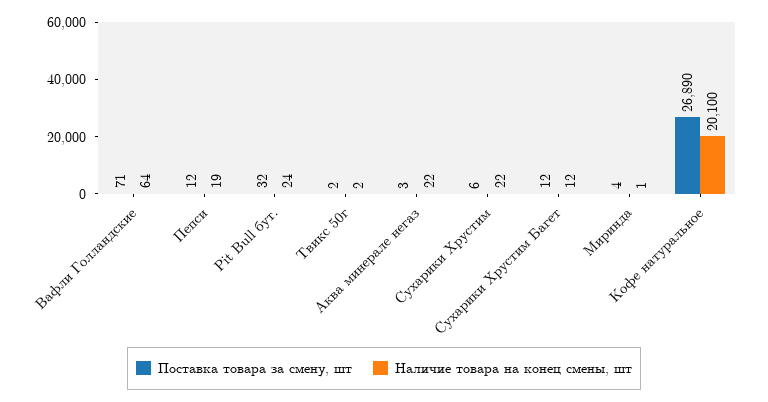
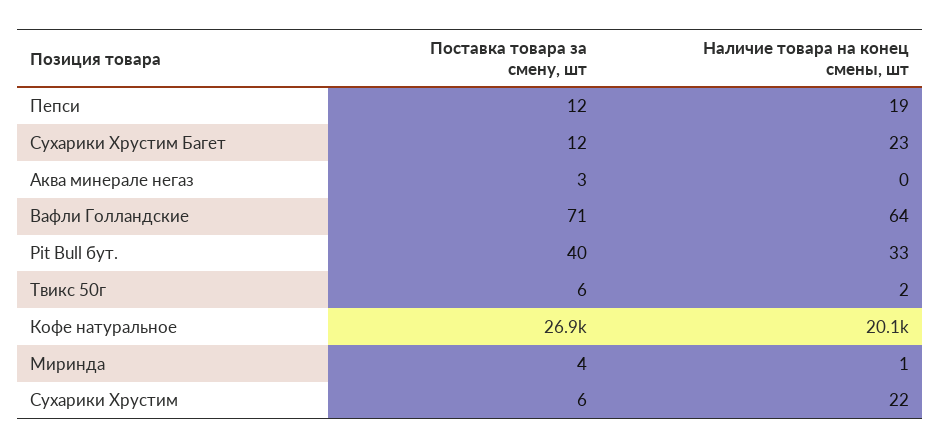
  {
    "Поставка товара за смену, шт": {
      "Вафли Голландские": 71,
      "Пепси": 12,
-     "Pit Bull бут.": 32,
+     "Pit Bull бут.": 40,
-     "Твикс 50г": 2,
+     "Твикс 50г": 6,
      "Аква минерале негаз": 3,
      "Сухарики Хрустим": 6,
      "Сухарики Хрустим Багет": 12,
      "Миринда": 4,
      "Кофе натуральное": 26890
    },
    "Наличие товара на конец смены, шт": {
      "Вафли Голландские": 64,
      "Пепси": 19,
-     "Pit Bull бут.": 24,
+     "Pit Bull бут.": 33,
      "Твикс 50г": 2,
-     "Аква минерале негаз": 22,
+     "Аква минерале негаз": 0,
      "Сухарики Хрустим": 22,
-     "Сухарики Хрустим Багет": 12,
+     "Сухарики Хрустим Багет": 23,
      "Миринда": 1,
      "Кофе натуральное": 20100
    }
  }

